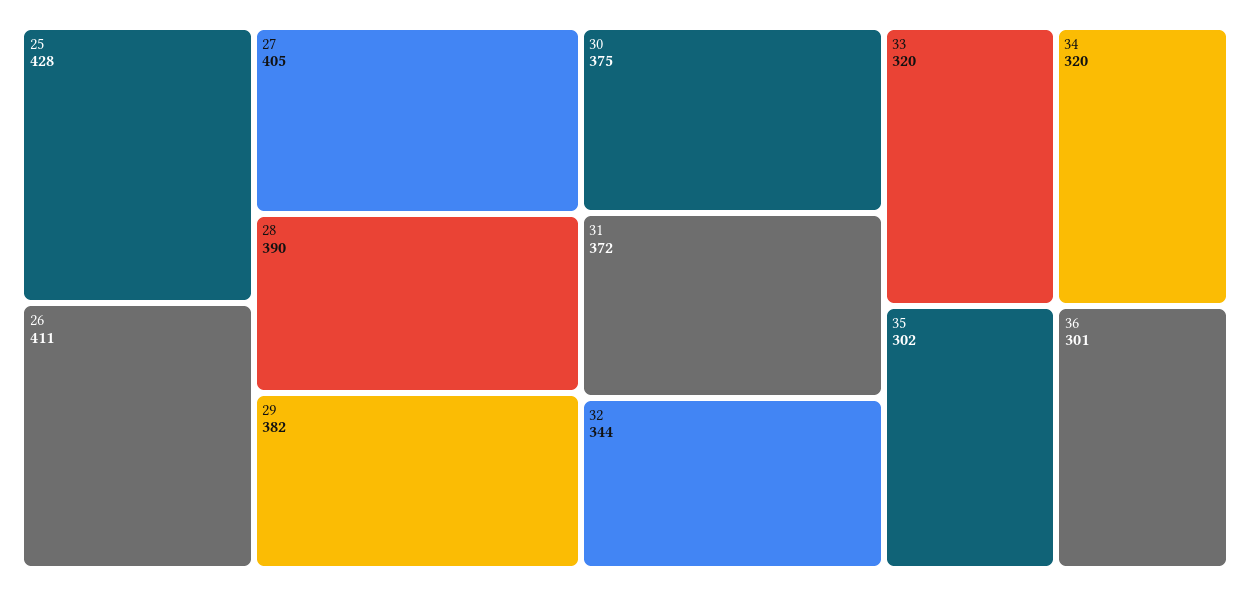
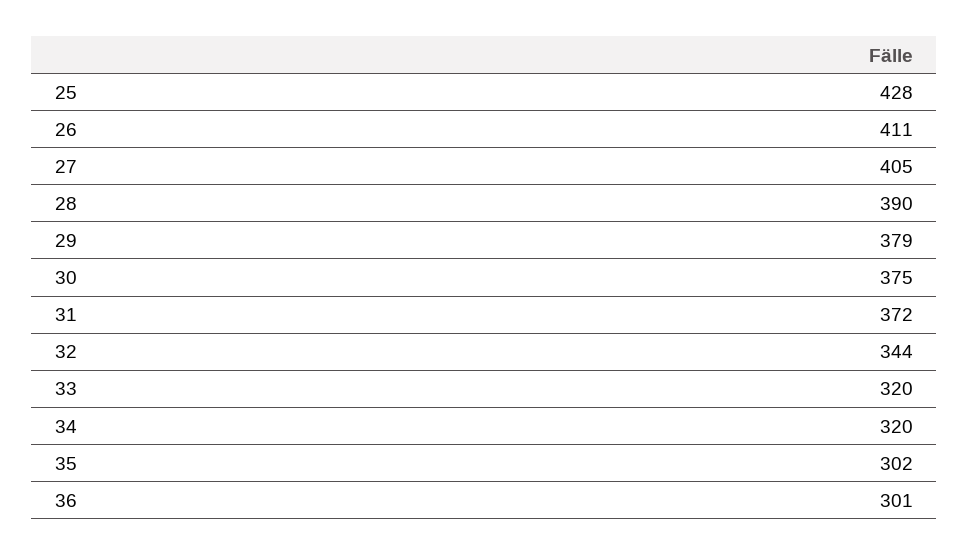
  {
    "25": 428,
    "26": 411,
    "27": 405,
    "28": 390,
-   "29": 382,
+   "29": 379,
    "30": 375,
    "31": 372,
    "32": 344,
    "33": 320,
    "34": 320,
    "35": 302,
    "36": 301
  }

